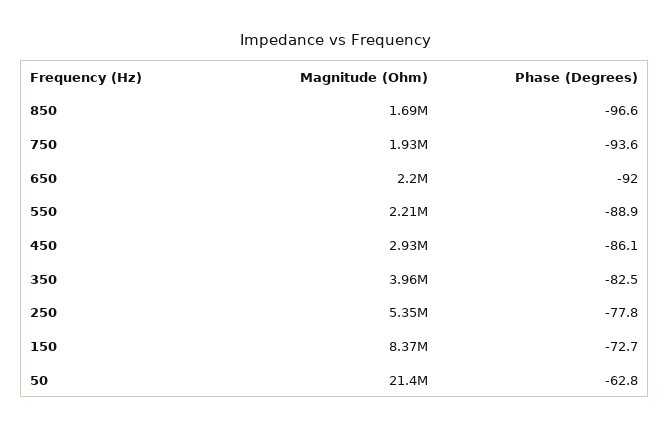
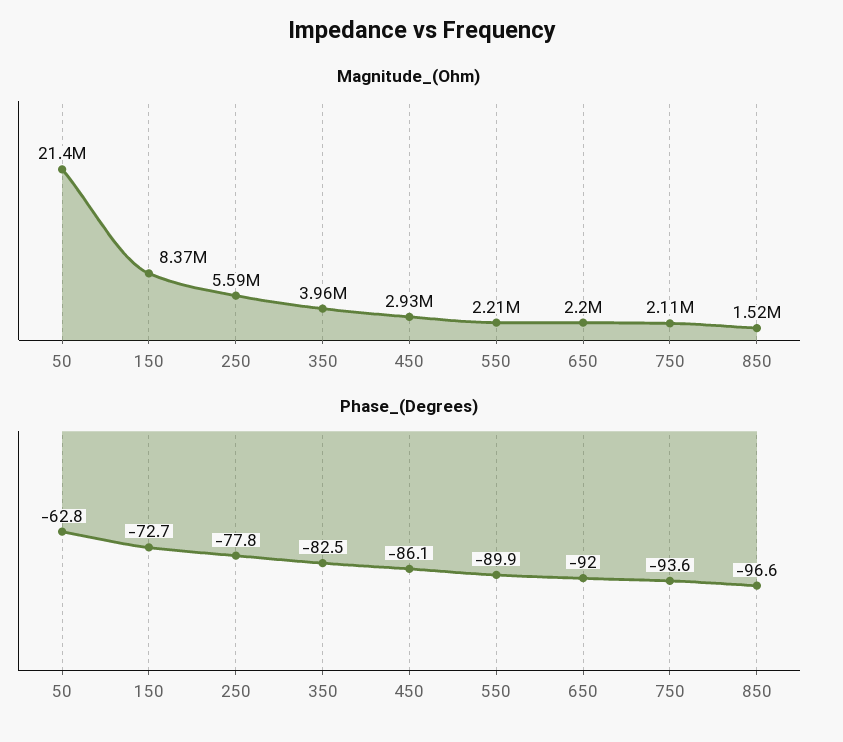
  {
    "Magnitude (Ohm)": {
-     "850": 1690000,
+     "850": 1520000,
-     "750": 1930000,
+     "750": 2110000,
      "650": 2200000,
      "550": 2210000,
      "450": 2930000,
      "350": 3960000,
-     "250": 5350000,
+     "250": 5590000,
      "150": 8370000,
      "50": 21400000
    },
    "Phase (Degrees)": {
      "850": -96.6,
      "750": -93.6,
      "650": -92,
-     "550": -88.9,
+     "550": -89.9,
      "450": -86.1,
      "350": -82.5,
      "250": -77.8,
      "150": -72.7,
      "50": -62.8
    }
  }

